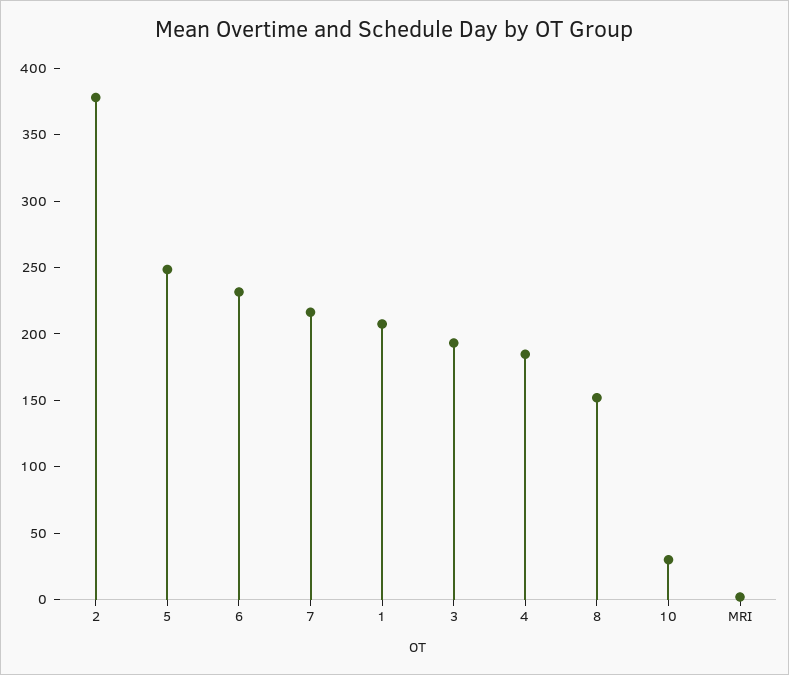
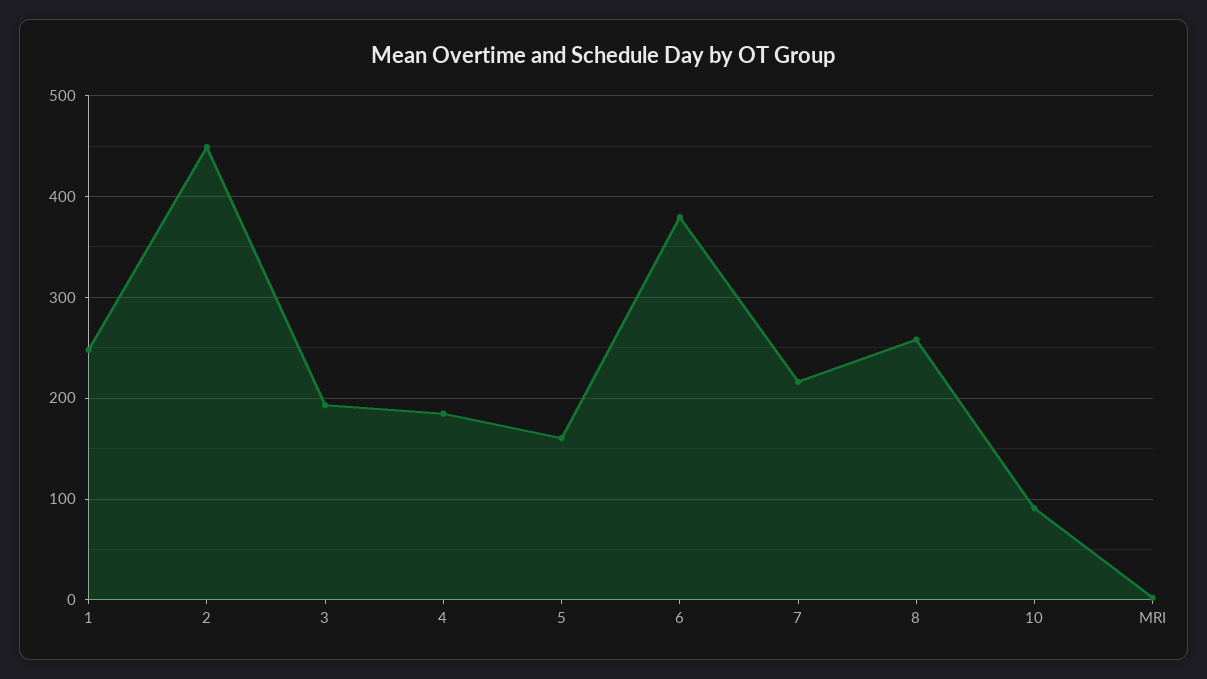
  {
-   "2": 380,
+   "2": 450,
-   "5": 250,
+   "5": 160,
-   "6": 230,
+   "6": 380,
    "7": 220,
-   "1": 210,
+   "1": 250,
    "3": 190,
    "4": 180,
-   "8": 150,
+   "8": 260,
-   "10": 30,
+   "10": 90,
    "MRI": 0
  }

